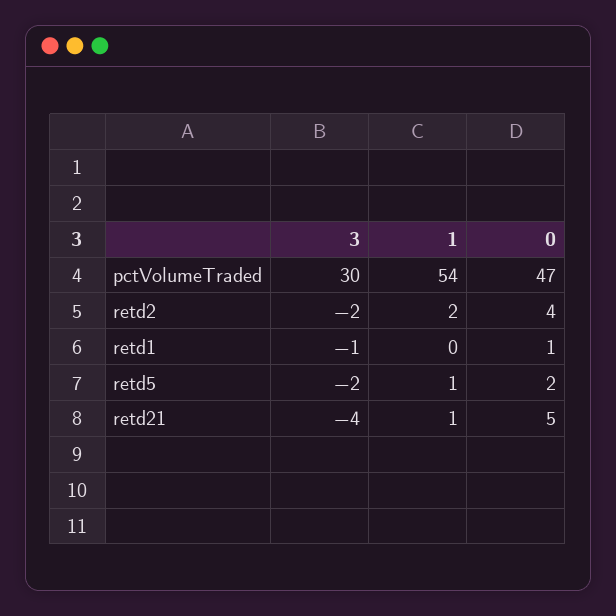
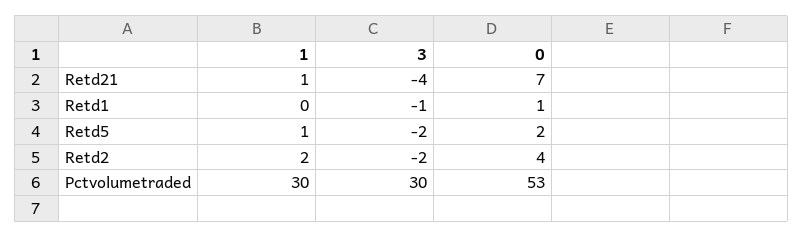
  {
    "3": {
      "pctVolumeTraded": 30,
      "retd2": -2,
      "retd1": -1,
      "retd5": -2,
      "retd21": -4
    },
    "1": {
-     "pctVolumeTraded": 54,
+     "pctVolumeTraded": 30,
      "retd2": 2,
      "retd1": 0,
      "retd5": 1,
      "retd21": 1
    },
    "0": {
-     "pctVolumeTraded": 47,
+     "pctVolumeTraded": 53,
      "retd2": 4,
      "retd1": 1,
      "retd5": 2,
-     "retd21": 5
+     "retd21": 7
    }
  }

